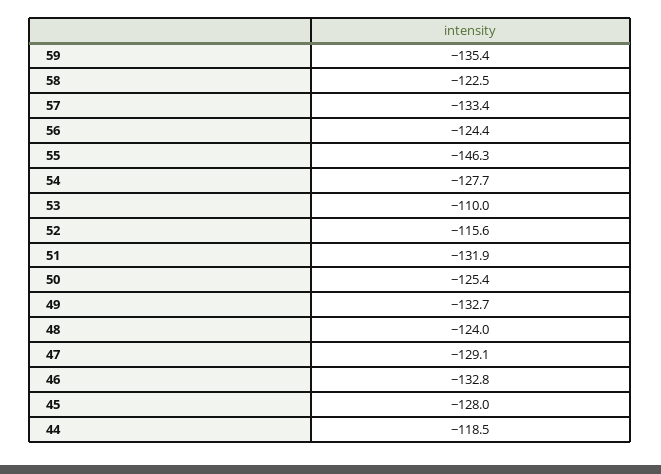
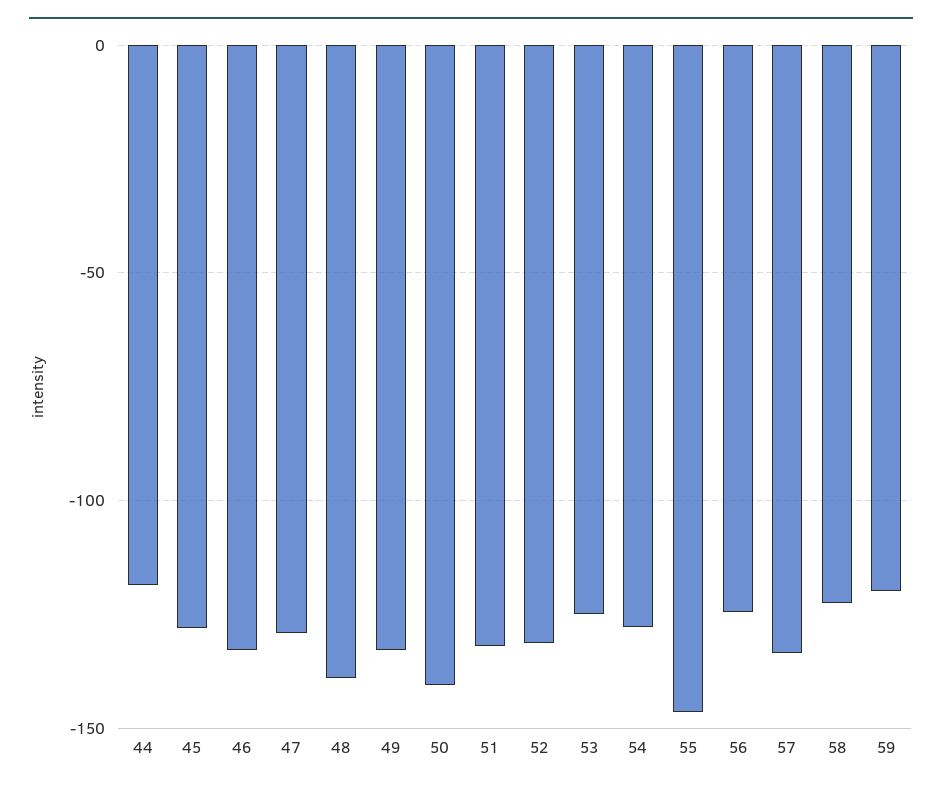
  {
-   "59": -135.4,
+   "59": -120,
    "58": -122.5,
    "57": -133.4,
    "56": -124.4,
    "55": -146.3,
    "54": -127.7,
-   "53": -110,
+   "53": -125,
-   "52": -115.6,
+   "52": -130,
    "51": -131.9,
-   "50": -125.4,
+   "50": -140,
    "49": -132.7,
-   "48": -124,
+   "48": -140,
    "47": -129.1,
    "46": -132.8,
    "45": -128,
    "44": -118.5
  }

